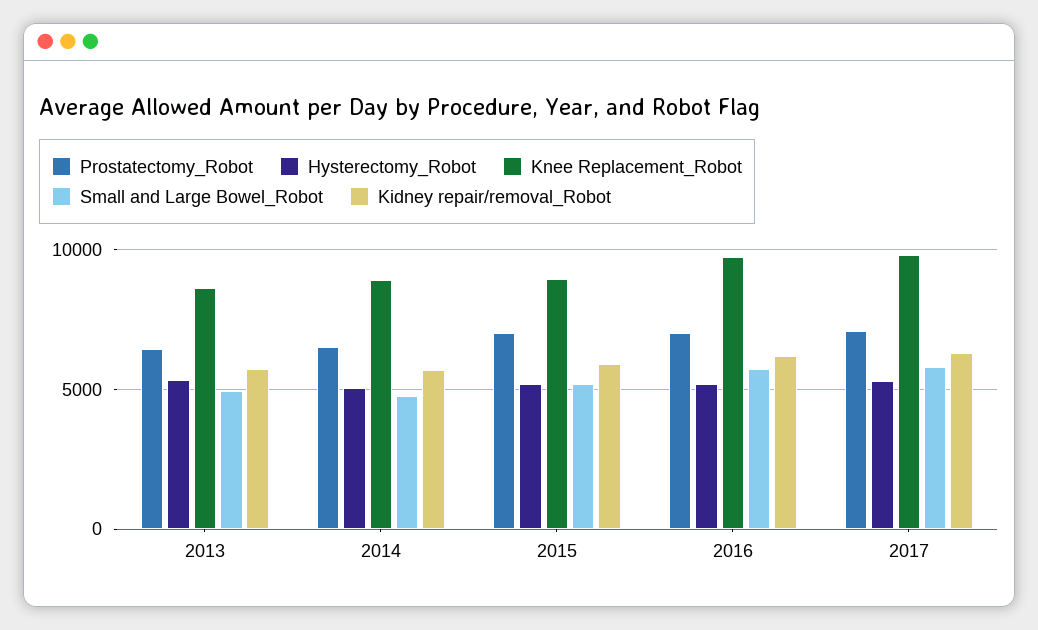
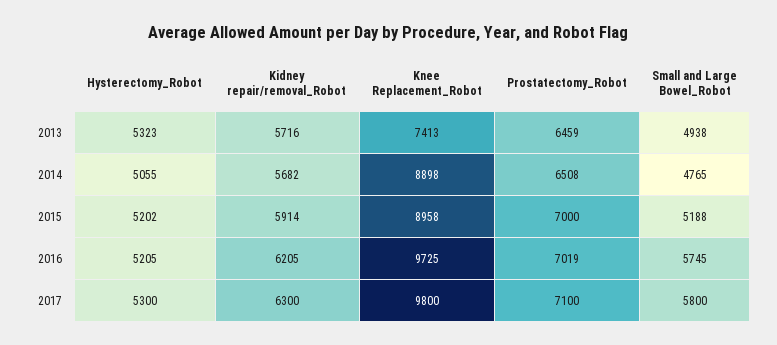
  {
    "Prostatectomy_Robot": {
      "2013": 6459,
      "2014": 6508,
      "2015": 7000,
      "2016": 7019,
      "2017": 7100
    },
    "Hysterectomy_Robot": {
      "2013": 5323,
      "2014": 5055,
      "2015": 5202,
      "2016": 5205,
      "2017": 5300
    },
    "Knee Replacement_Robot": {
-     "2013": 8500,
+     "2013": 7413,
      "2014": 8898,
      "2015": 8958,
      "2016": 9725,
      "2017": 9800
    },
    "Small and Large Bowel_Robot": {
      "2013": 4938,
      "2014": 4765,
      "2015": 5188,
      "2016": 5745,
      "2017": 5800
    },
    "Kidney repair/removal_Robot": {
      "2013": 5716,
      "2014": 5682,
      "2015": 5914,
      "2016": 6205,
      "2017": 6300
    }
  }

